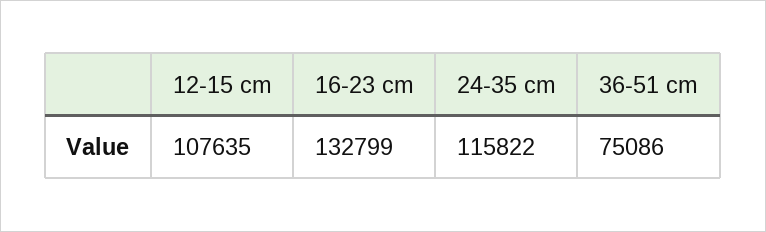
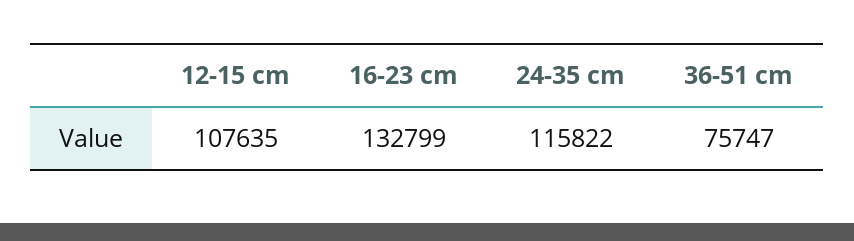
  {
    "12-15 cm": 107635,
    "16-23 cm": 132799,
    "24-35 cm": 115822,
-   "36-51 cm": 75086
+   "36-51 cm": 75747
  }

